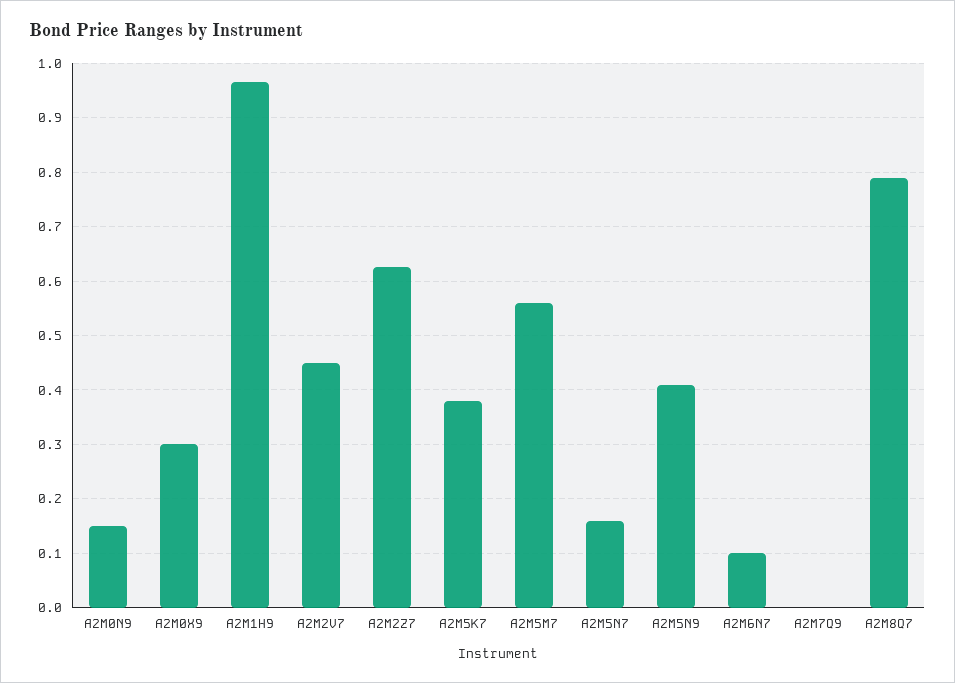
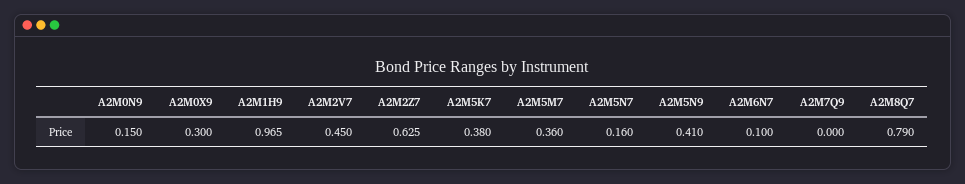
  {
    "A2M0N9": 0.15,
    "A2M0X9": 0.3,
    "A2M1H9": 0.965,
    "A2M2V7": 0.45,
    "A2M2Z7": 0.625,
    "A2M5K7": 0.38,
-   "A2M5M7": 0.56,
+   "A2M5M7": 0.36,
    "A2M5N7": 0.16,
    "A2M5N9": 0.41,
    "A2M6N7": 0.1,
    "A2M7Q9": 0,
    "A2M8Q7": 0.79
  }

